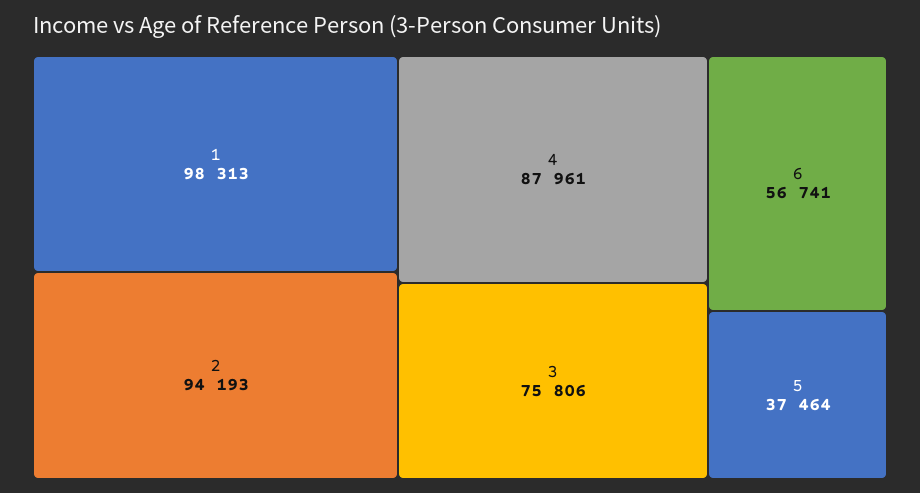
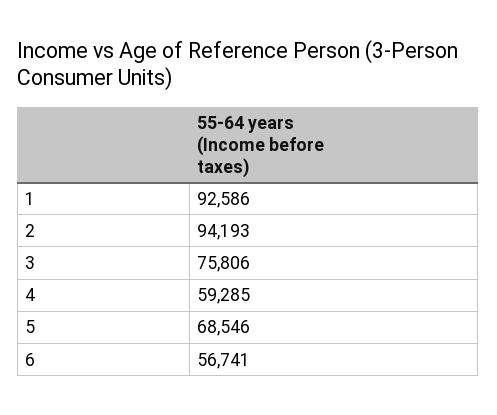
  {
-   "1": 98313,
+   "1": 92586,
    "2": 94193,
-   "4": 87961,
+   "4": 59285,
    "3": 75806,
    "6": 56741,
-   "5": 37464
+   "5": 68546
  }

